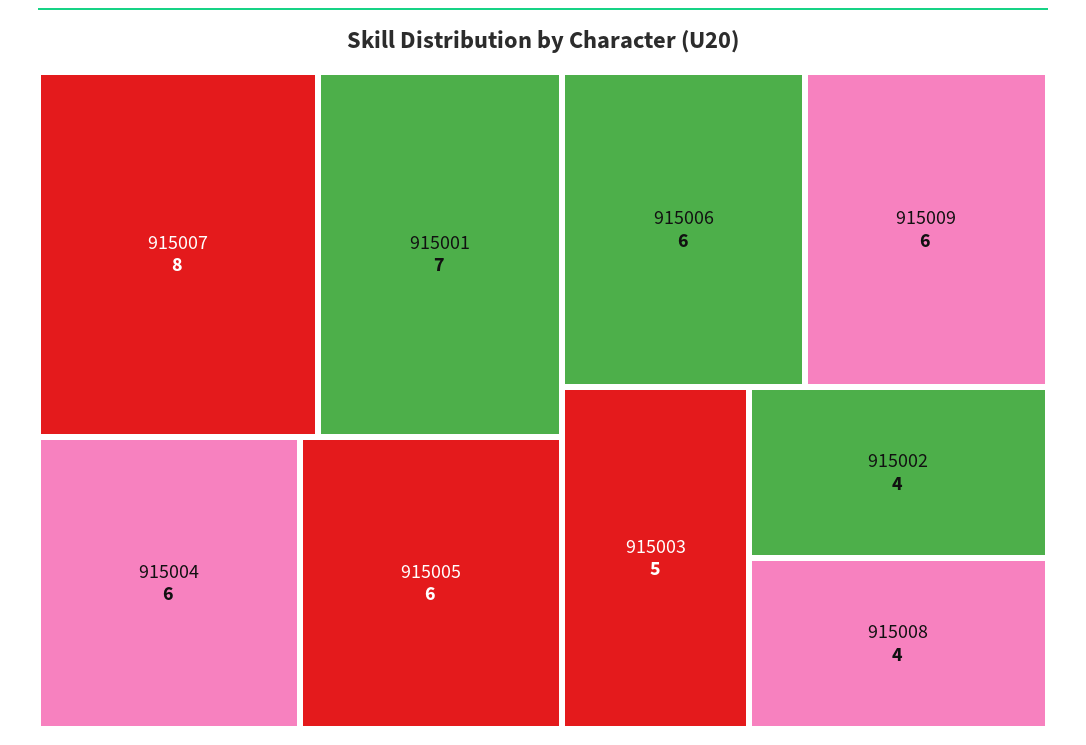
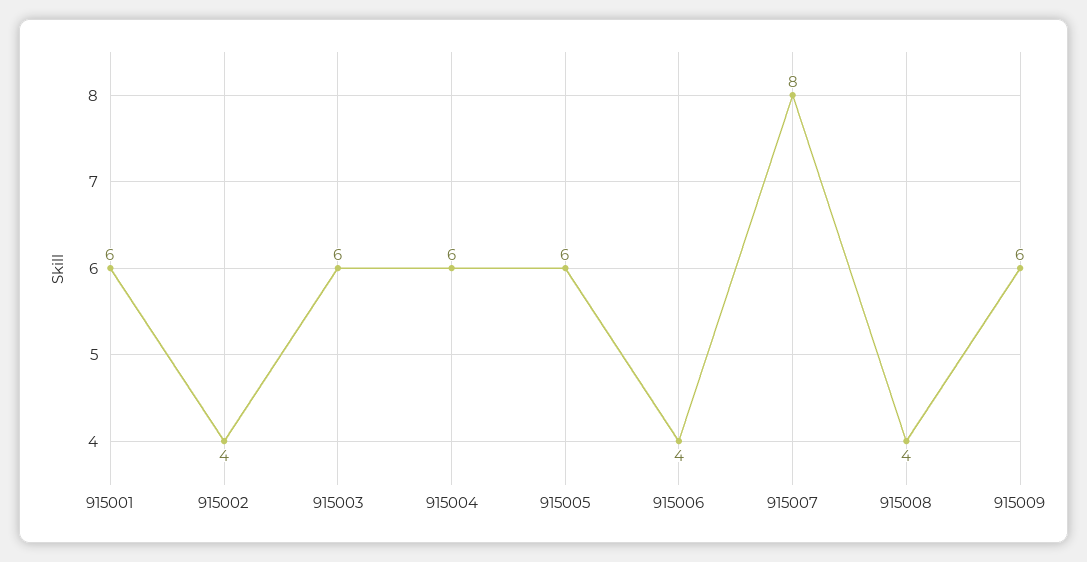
  {
    "915007": 8,
-   "915001": 7,
+   "915001": 6,
    "915004": 6,
    "915005": 6,
-   "915006": 6,
+   "915006": 4,
    "915009": 6,
-   "915003": 5,
+   "915003": 6,
    "915002": 4,
    "915008": 4
  }

